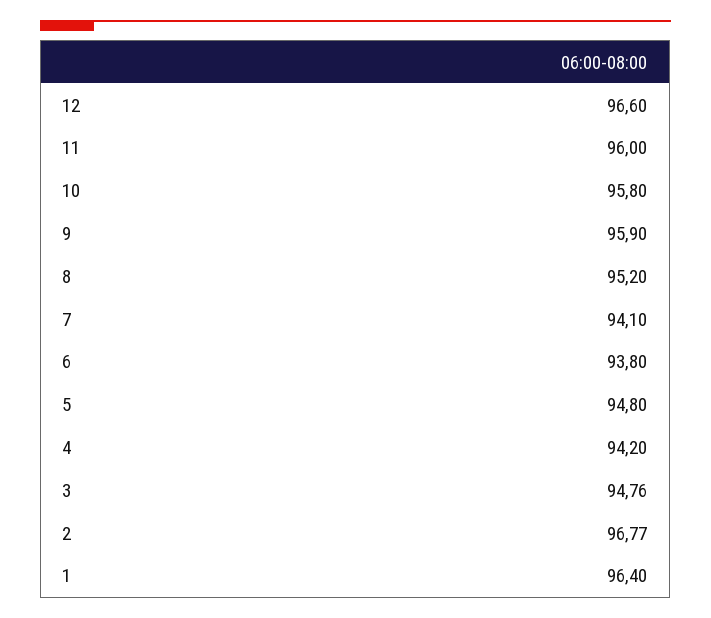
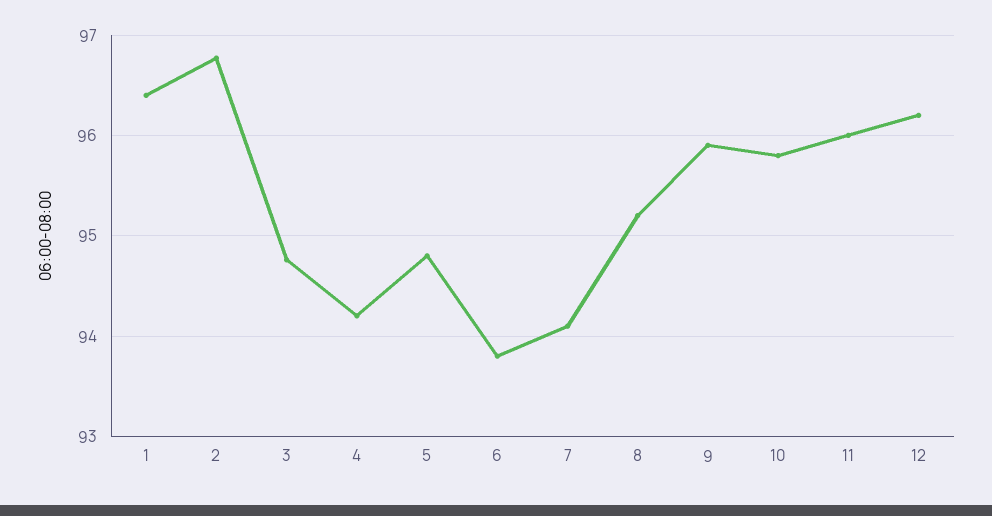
  {
-   "12": 96.6,
+   "12": 96.2,
    "11": 96,
    "10": 95.8,
    "9": 95.9,
    "8": 95.2,
    "7": 94.1,
    "6": 93.8,
    "5": 94.8,
    "4": 94.2,
    "3": 94.76,
    "2": 96.77,
    "1": 96.4
  }

